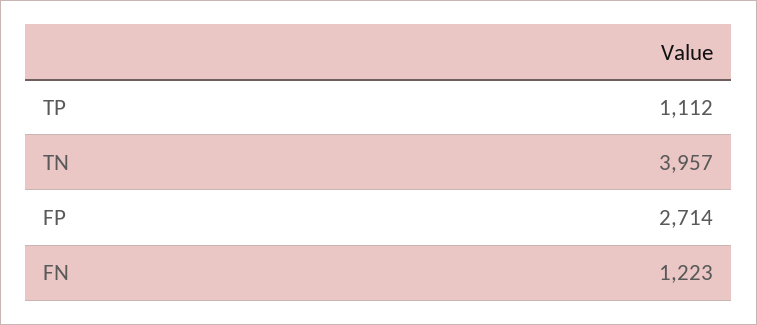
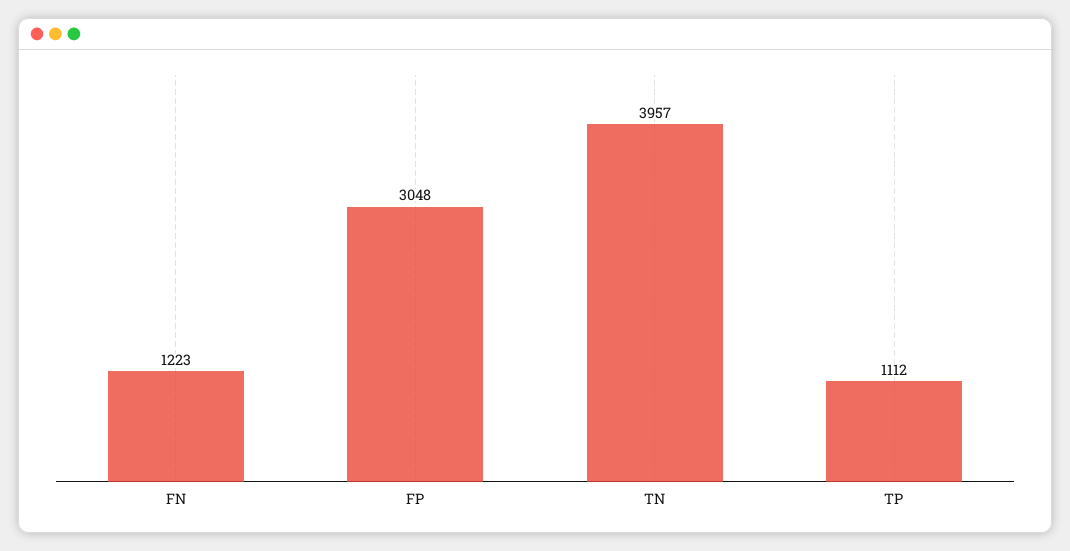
  {
    "TP": 1112,
    "TN": 3957,
-   "FP": 2714,
+   "FP": 3048,
    "FN": 1223
  }

